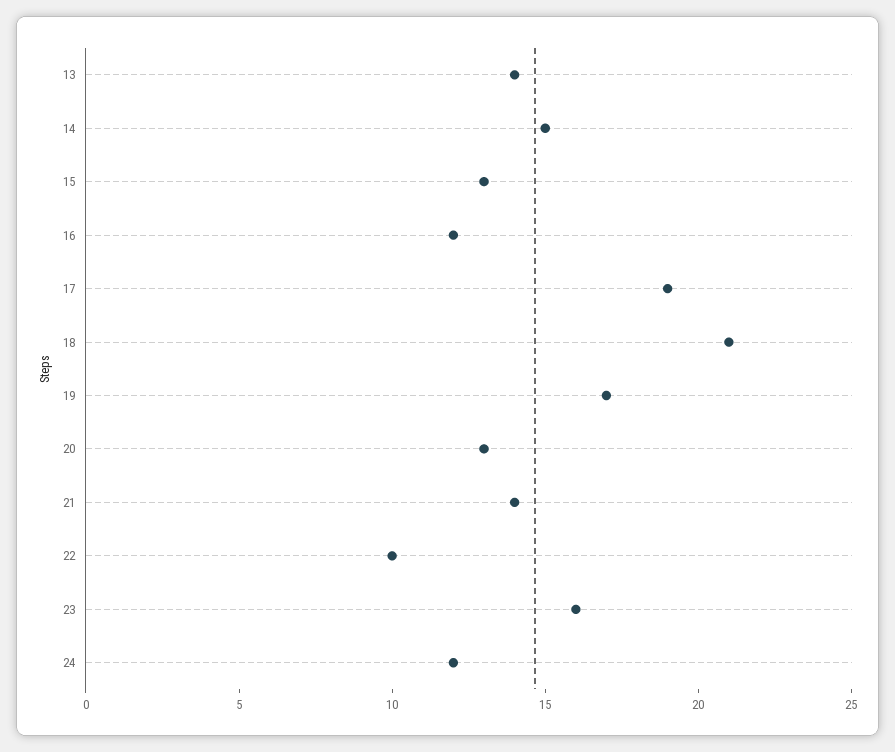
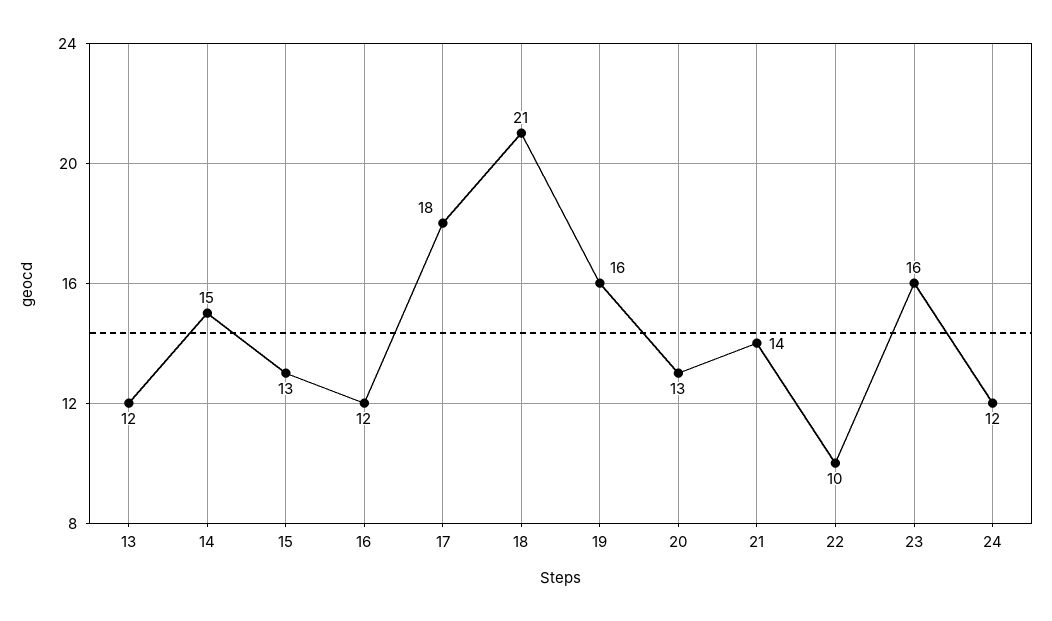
  {
-   "13": 14,
+   "13": 12,
    "14": 15,
    "15": 13,
    "16": 12,
-   "17": 19,
+   "17": 18,
    "18": 21,
-   "19": 17,
+   "19": 16,
    "20": 13,
    "21": 14,
    "22": 10,
    "23": 16,
    "24": 12
  }

